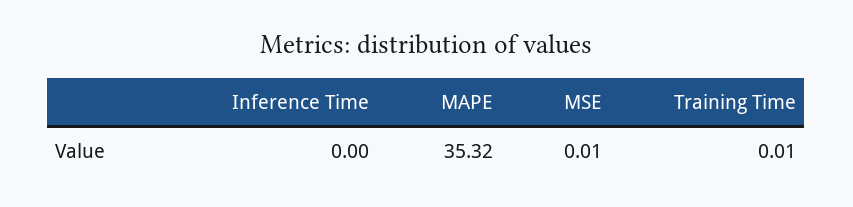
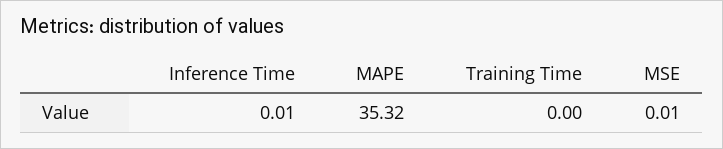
  {
-   "Inference Time": 0,
+   "Inference Time": 0.01,
    "MAPE": 35.32,
    "MSE": 0.01,
-   "Training Time": 0.01
+   "Training Time": 0
  }

